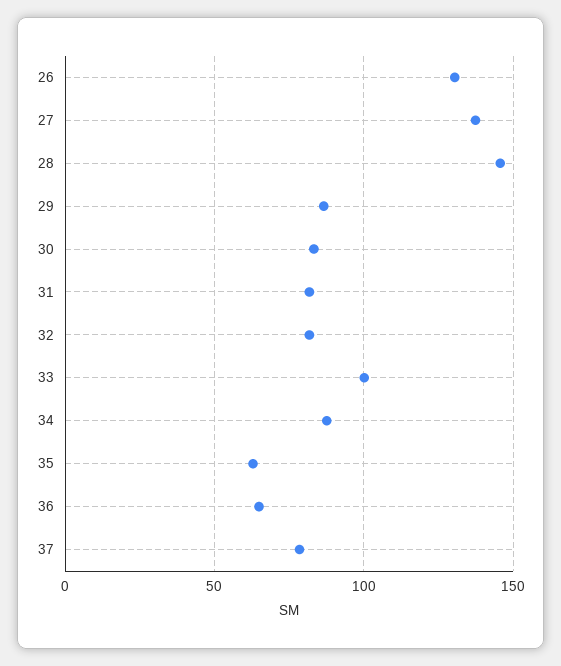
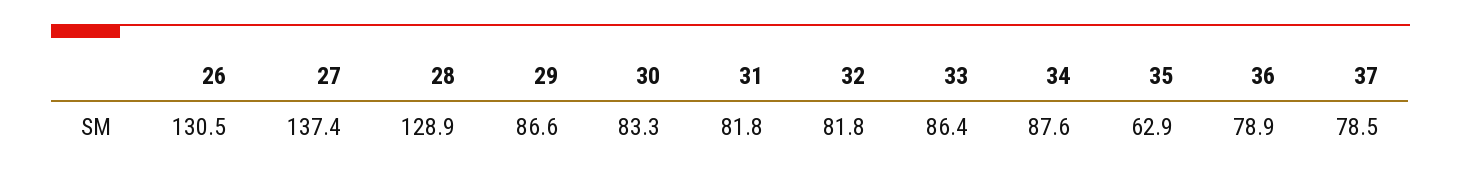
  {
    "26": 130.5,
    "27": 137.4,
-   "28": 145,
+   "28": 128.9,
    "29": 86.6,
    "30": 83.3,
    "31": 81.8,
    "32": 81.8,
-   "33": 100,
+   "33": 86.4,
    "34": 87.6,
    "35": 62.9,
-   "36": 65,
+   "36": 78.9,
    "37": 78.5
  }

